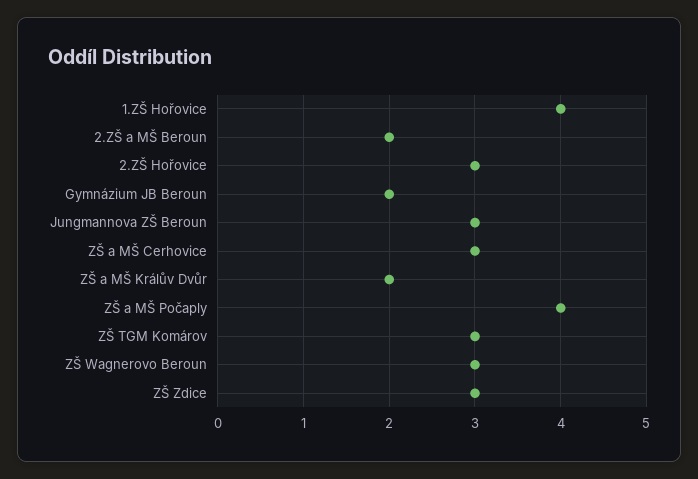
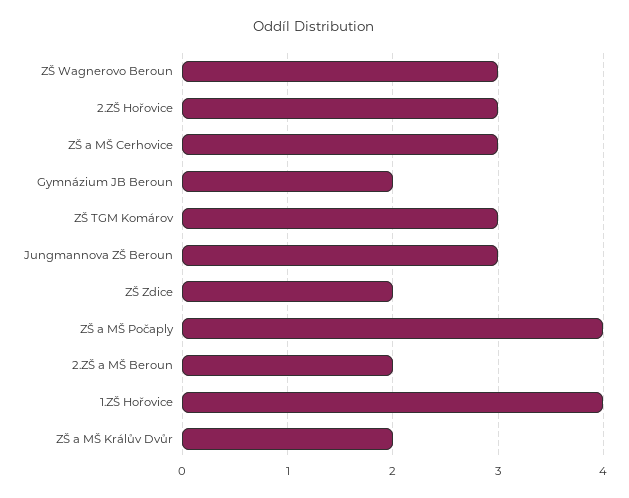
  {
    "1.ZŠ Hořovice": 4,
    "2.ZŠ a MŠ Beroun": 2,
    "2.ZŠ Hořovice": 3,
    "Gymnázium JB Beroun": 2,
    "Jungmannova ZŠ Beroun": 3,
    "ZŠ a MŠ Cerhovice": 3,
    "ZŠ a MŠ Králův Dvůr": 2,
    "ZŠ a MŠ Počaply": 4,
    "ZŠ TGM Komárov": 3,
    "ZŠ Wagnerovo Beroun": 3,
-   "ZŠ Zdice": 3
+   "ZŠ Zdice": 2
  }

